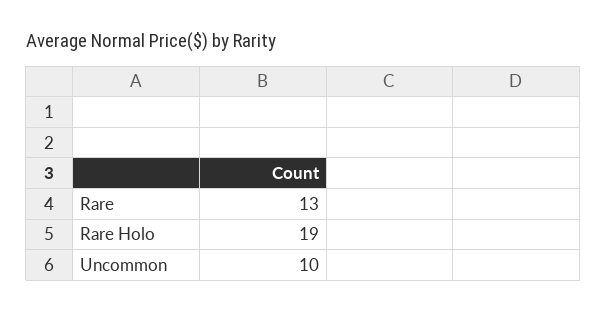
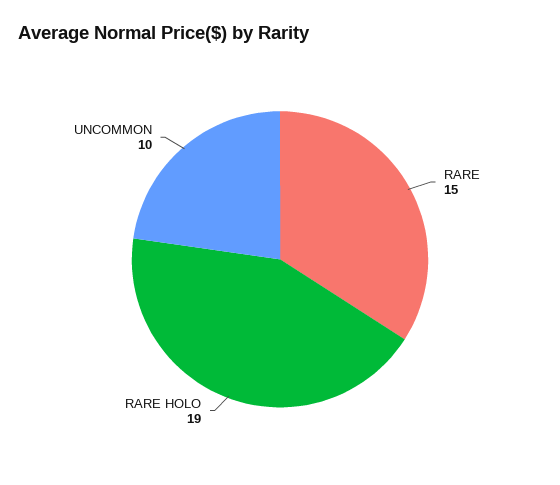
  {
-   "Rare": 13,
+   "Rare": 15,
    "Rare Holo": 19,
    "Uncommon": 10
  }

